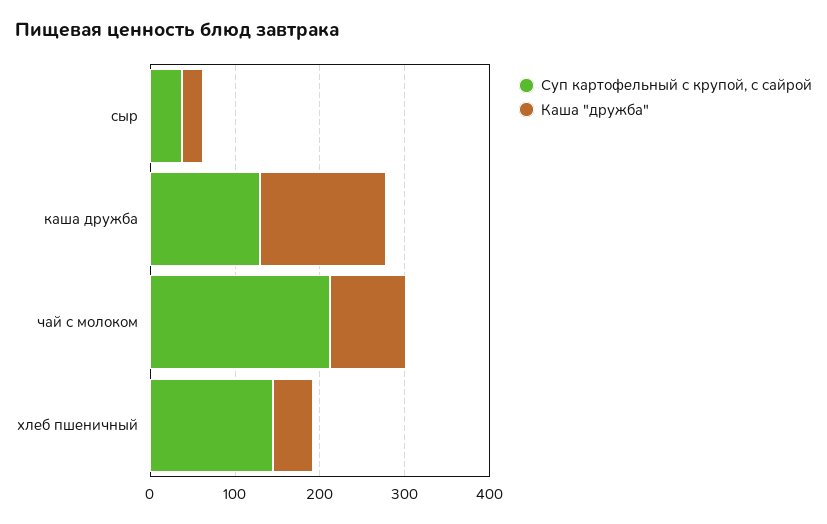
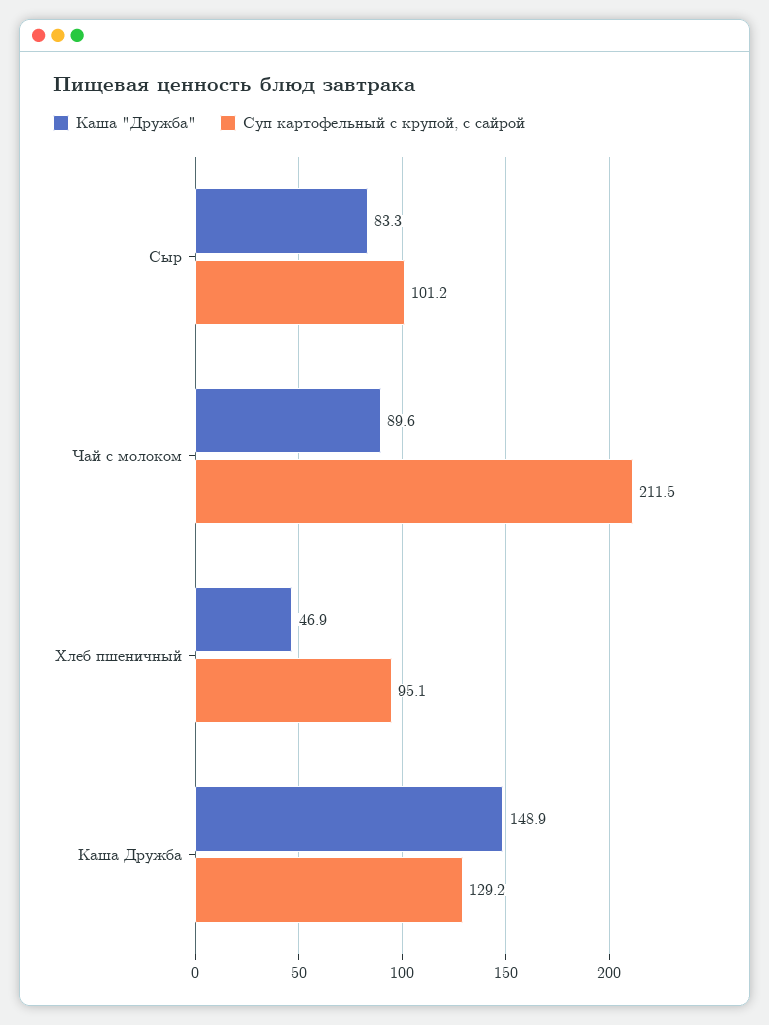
  {
    "Суп картофельный с крупой, с сайрой": {
-     "сыр": 40,
+     "сыр": 101.2,
      "каша дружба": 129.2,
      "чай с молоком": 211.5,
-     "хлеб пшеничный": 140
+     "хлеб пшеничный": 95.1
    },
    "Каша \"дружба\"": {
-     "сыр": 20,
+     "сыр": 83.3,
      "каша дружба": 148.9,
      "чай с молоком": 89.6,
      "хлеб пшеничный": 46.9
    }
  }

